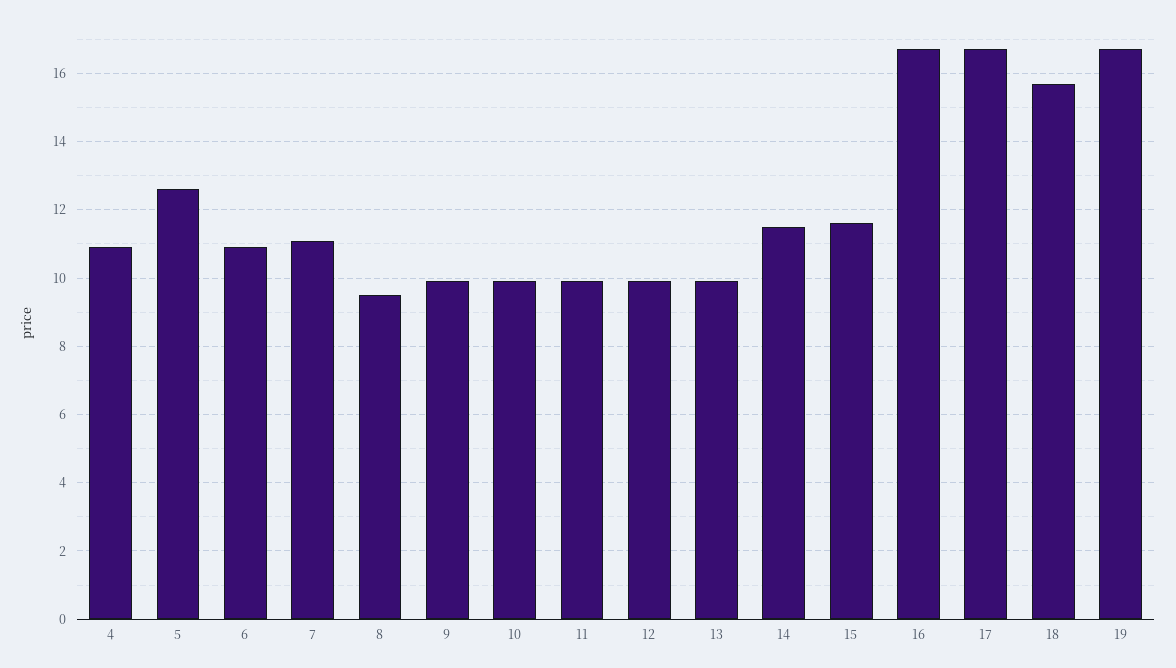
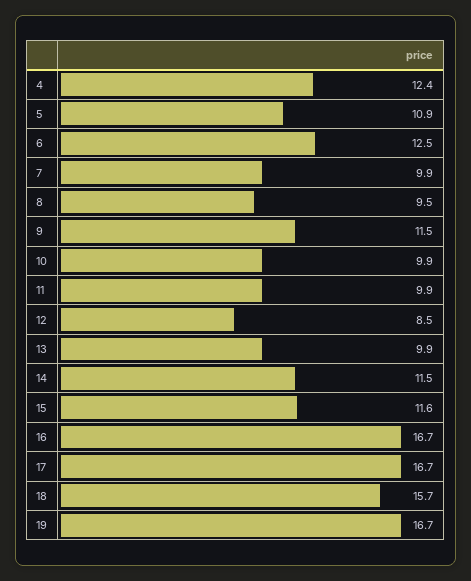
  {
-   "4": 11,
+   "4": 12.4,
-   "5": 12.5,
+   "5": 10.9,
-   "6": 11,
+   "6": 12.5,
-   "7": 11,
+   "7": 9.9,
    "8": 9.5,
-   "9": 10,
+   "9": 11.5,
    "10": 9.9,
    "11": 9.9,
-   "12": 10,
+   "12": 8.5,
    "13": 9.9,
    "14": 11.5,
    "15": 11.6,
    "16": 16.7,
    "17": 16.7,
    "18": 15.7,
    "19": 16.7
  }

